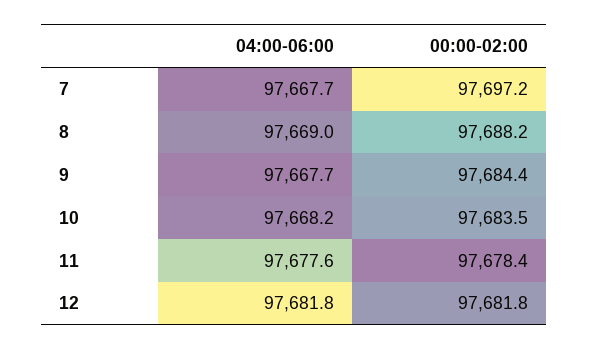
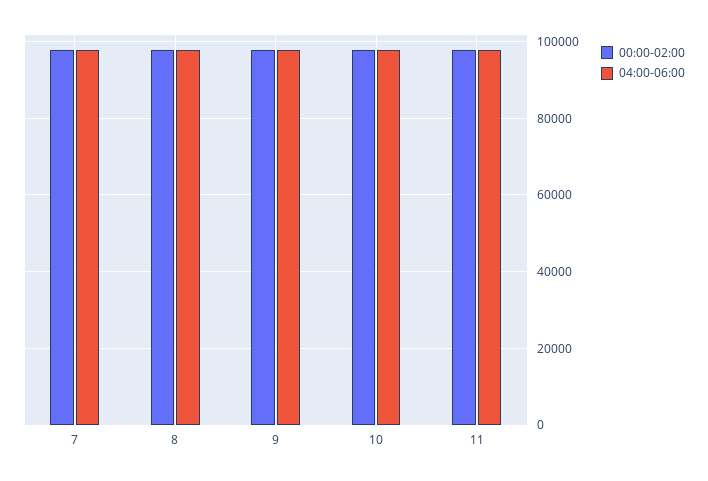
  {
    "04:00-06:00": {
      "7": 97667.7,
      "8": 97669,
      "9": 97667.7,
      "10": 97668.2,
-     "11": 97677.6,
+     "11": 97677.6
-     "12": 97681.8
    },
    "00:00-02:00": {
      "7": 97697.2,
      "8": 97688.2,
      "9": 97684.4,
      "10": 97683.5,
-     "11": 97678.4,
+     "11": 97678.4
-     "12": 97681.8
    }
  }

